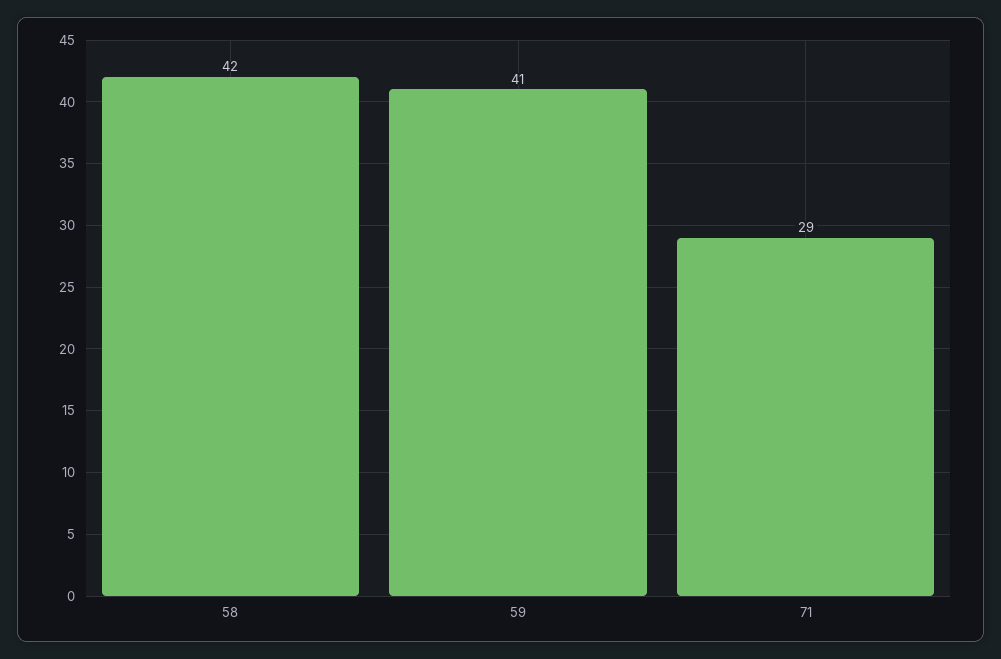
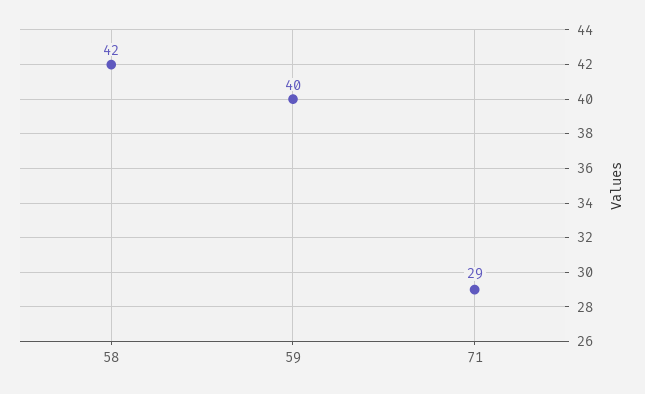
  {
    "58": 42,
-   "59": 41,
+   "59": 40,
    "71": 29
  }

